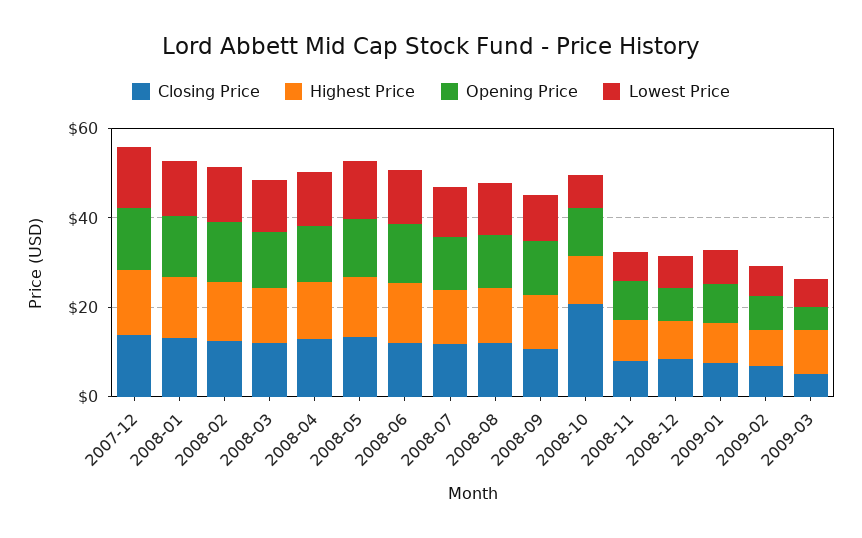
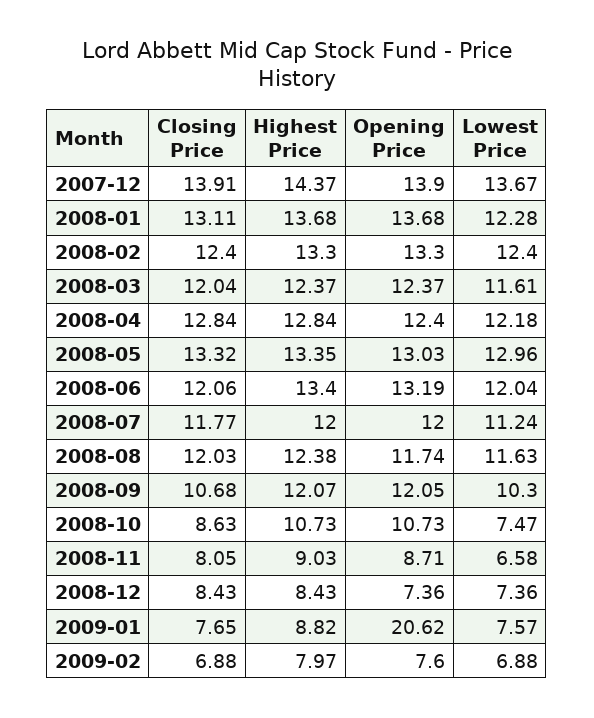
  {
    "Closing Price": {
      "2007-12": 13.91,
      "2008-01": 13.11,
      "2008-02": 12.4,
      "2008-03": 12.04,
      "2008-04": 12.84,
      "2008-05": 13.32,
      "2008-06": 12.06,
      "2008-07": 11.77,
      "2008-08": 12.03,
      "2008-09": 10.68,
-     "2008-10": 20,
+     "2008-10": 8.63,
      "2008-11": 8.05,
      "2008-12": 8.43,
      "2009-01": 7.65,
-     "2009-02": 6.88,
+     "2009-02": 6.88
-     "2009-03": 5
    },
    "Highest Price": {
      "2007-12": 14.37,
      "2008-01": 13.68,
      "2008-02": 13.3,
      "2008-03": 12.37,
      "2008-04": 12.84,
      "2008-05": 13.35,
      "2008-06": 13.4,
      "2008-07": 12,
      "2008-08": 12.38,
      "2008-09": 12.07,
      "2008-10": 10.73,
      "2008-11": 9.03,
      "2008-12": 8.43,
      "2009-01": 8.82,
-     "2009-02": 7.97,
+     "2009-02": 7.97
-     "2009-03": 10
    },
    "Opening Price": {
      "2007-12": 13.9,
      "2008-01": 13.68,
      "2008-02": 13.3,
      "2008-03": 12.37,
      "2008-04": 12.4,
      "2008-05": 13.03,
      "2008-06": 13.19,
      "2008-07": 12,
      "2008-08": 11.74,
      "2008-09": 12.05,
      "2008-10": 10.73,
      "2008-11": 8.71,
      "2008-12": 7.36,
-     "2009-01": 10,
+     "2009-01": 20.62,
-     "2009-02": 7.6,
+     "2009-02": 7.6
-     "2009-03": 5
    },
    "Lowest Price": {
      "2007-12": 13.67,
      "2008-01": 12.28,
      "2008-02": 12.4,
      "2008-03": 11.61,
      "2008-04": 12.18,
      "2008-05": 12.96,
      "2008-06": 12.04,
      "2008-07": 11.24,
      "2008-08": 11.63,
      "2008-09": 10.3,
      "2008-10": 7.47,
      "2008-11": 6.58,
      "2008-12": 7.36,
      "2009-01": 7.57,
-     "2009-02": 6.88,
+     "2009-02": 6.88
-     "2009-03": 5
    }
  }

